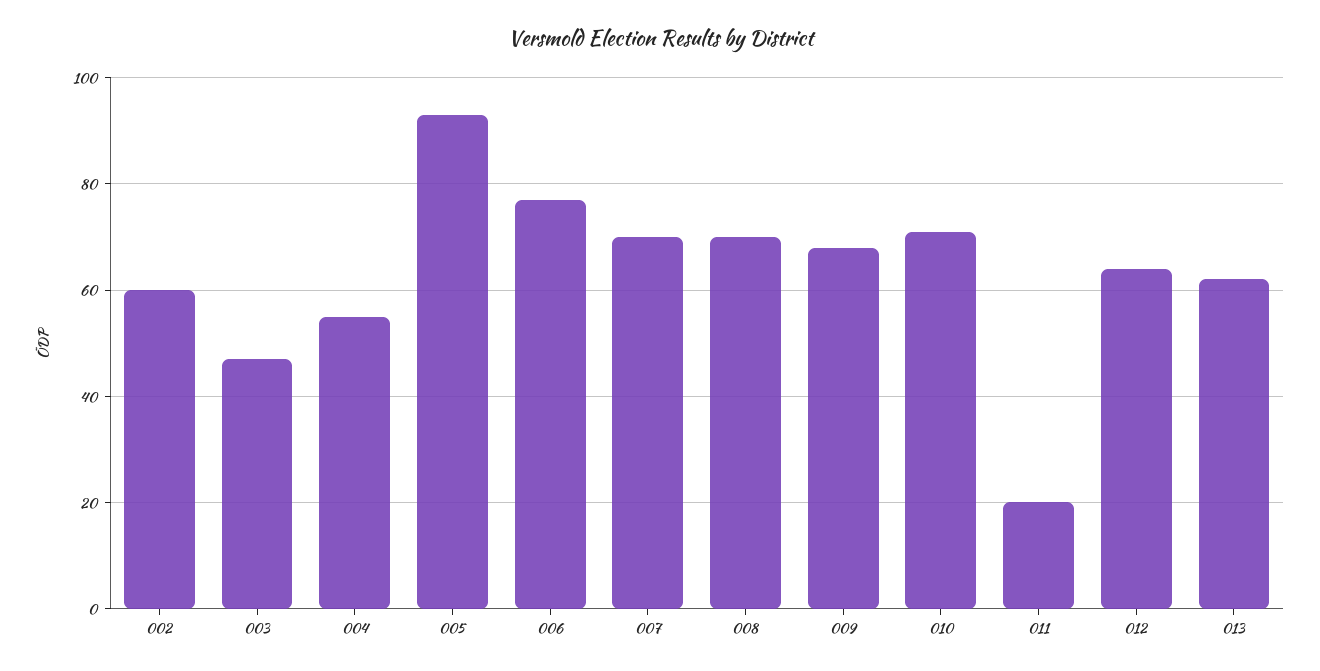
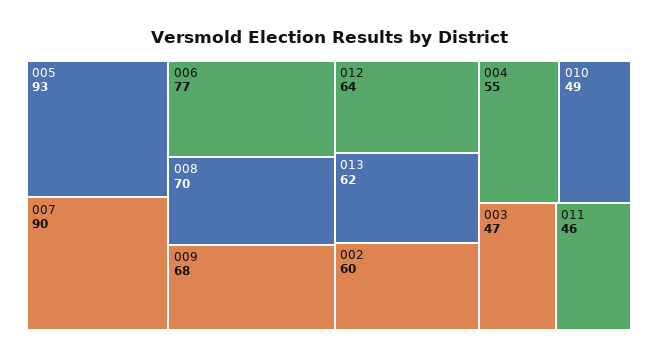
  {
    "002": 60,
    "003": 47,
    "004": 55,
    "005": 93,
    "006": 77,
-   "007": 70,
+   "007": 90,
    "008": 70,
    "009": 68,
-   "010": 70,
+   "010": 49,
-   "011": 20,
+   "011": 46,
    "012": 64,
    "013": 62
  }

